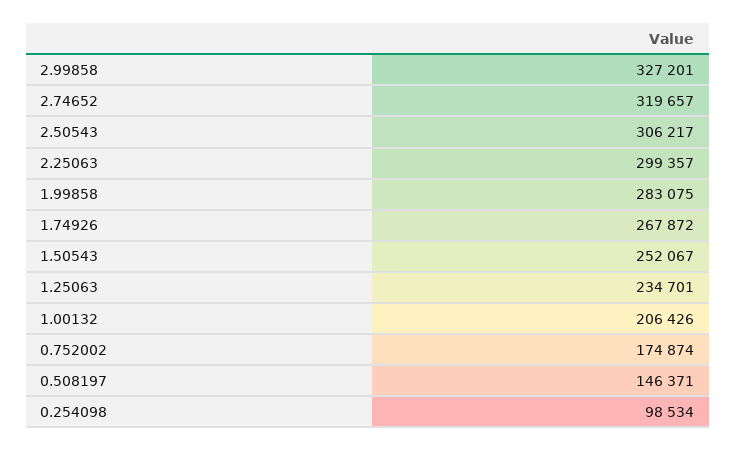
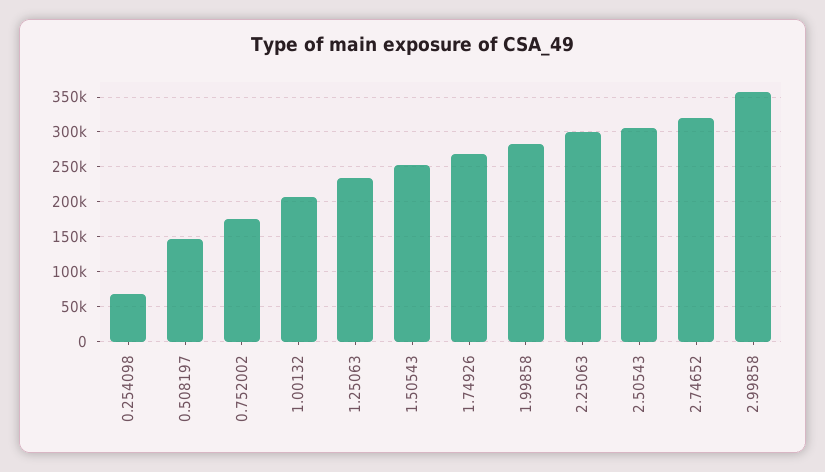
  {
-   "2.99858": 327201,
+   "2.99858": 360000,
    "2.74652": 319657,
    "2.50543": 306217,
    "2.25063": 299357,
    "1.99858": 283075,
    "1.74926": 267872,
    "1.50543": 252067,
    "1.25063": 234701,
    "1.00132": 206426,
    "0.752002": 174874,
    "0.508197": 146371,
-   "0.254098": 98534
+   "0.254098": 70000
  }

